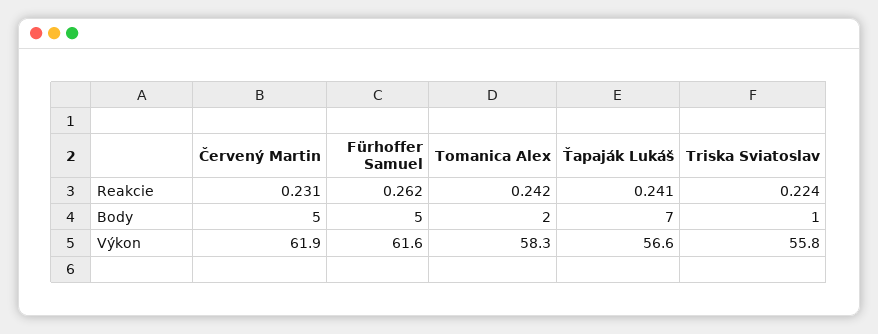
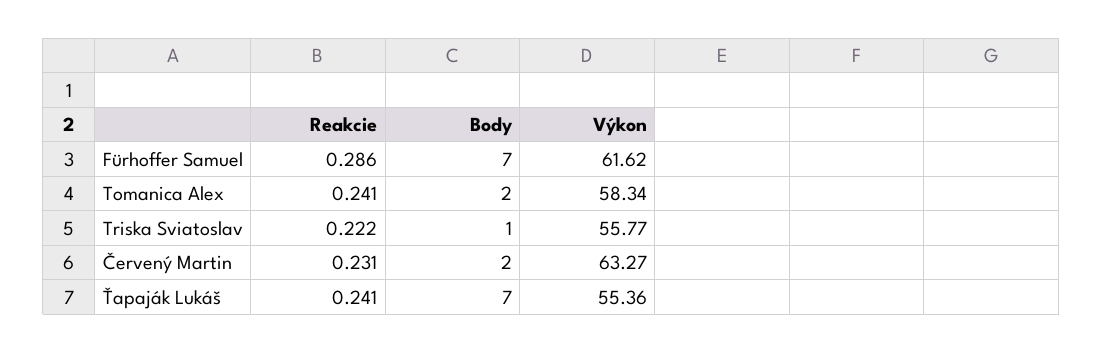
  {
    "Červený Martin": {
      "Reakcie": 0.231,
-     "Body": 5,
+     "Body": 2,
-     "Výkon": 61.9
+     "Výkon": 63.27
    },
    "Fürhoffer Samuel": {
-     "Reakcie": 0.262,
+     "Reakcie": 0.286,
-     "Body": 5,
+     "Body": 7,
      "Výkon": 61.62
    },
    "Tomanica Alex": {
-     "Reakcie": 0.242,
+     "Reakcie": 0.241,
      "Body": 2,
      "Výkon": 58.34
    },
    "Ťapaják Lukáš": {
      "Reakcie": 0.241,
      "Body": 7,
-     "Výkon": 56.6
+     "Výkon": 55.36
    },
    "Triska Sviatoslav": {
-     "Reakcie": 0.224,
+     "Reakcie": 0.222,
      "Body": 1,
      "Výkon": 55.77
    }
  }

